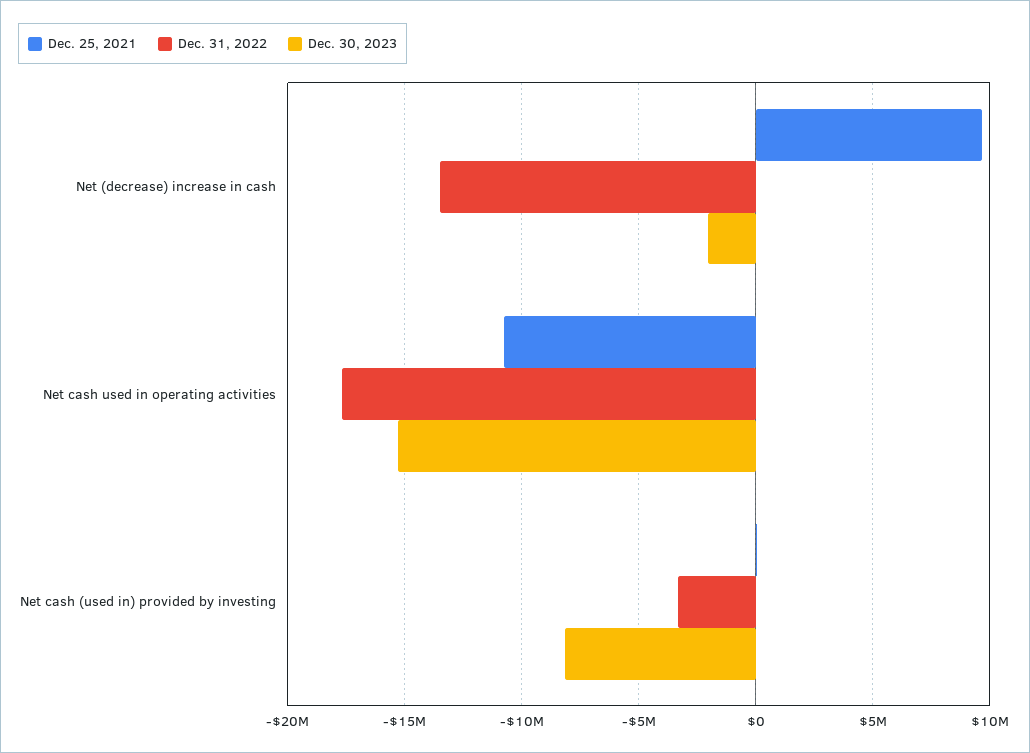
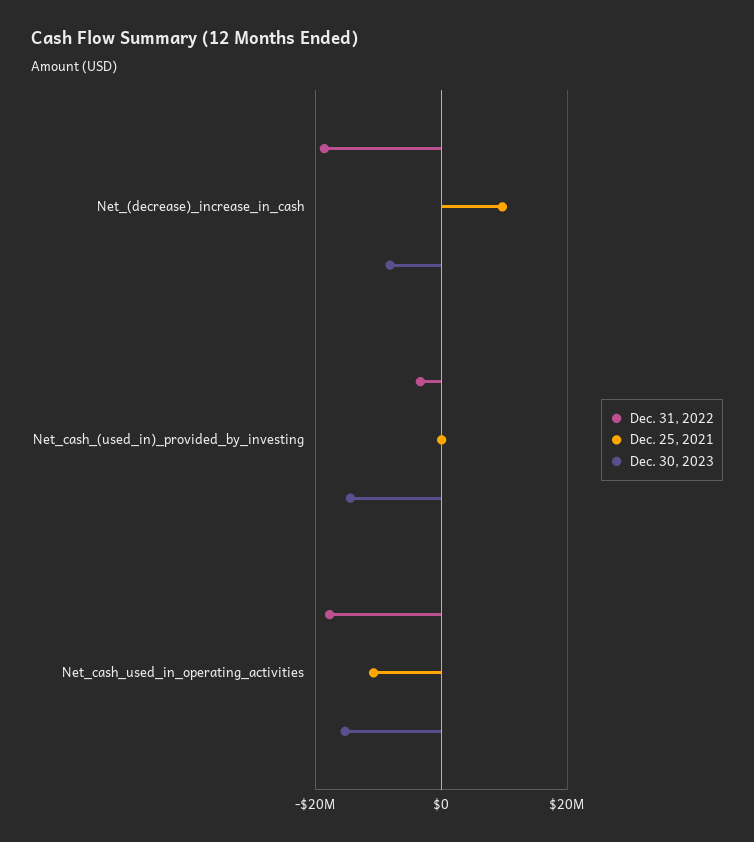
  {
    "Dec. 25, 2021": {
      "Net (decrease) increase in cash": 9500000,
      "Net cash used in operating activities": -10500000,
      "Net cash (used in) provided by investing": 0
    },
    "Dec. 31, 2022": {
-     "Net (decrease) increase in cash": -13500000,
+     "Net (decrease) increase in cash": -18000000,
      "Net cash used in operating activities": -17500000,
      "Net cash (used in) provided by investing": -3500000
    },
    "Dec. 30, 2023": {
-     "Net (decrease) increase in cash": -2000000,
+     "Net (decrease) increase in cash": -8000000,
      "Net cash used in operating activities": -15500000,
-     "Net cash (used in) provided by investing": -8000000
+     "Net cash (used in) provided by investing": -14000000
    }
  }

